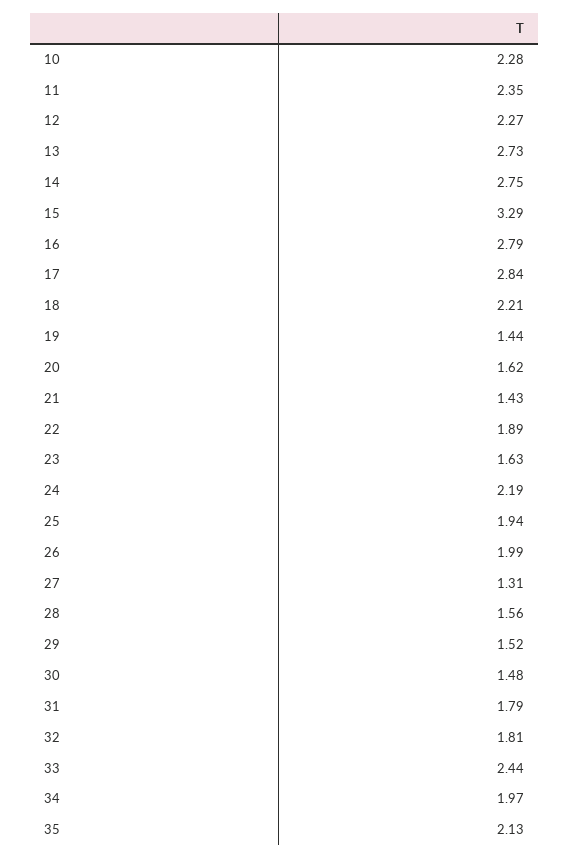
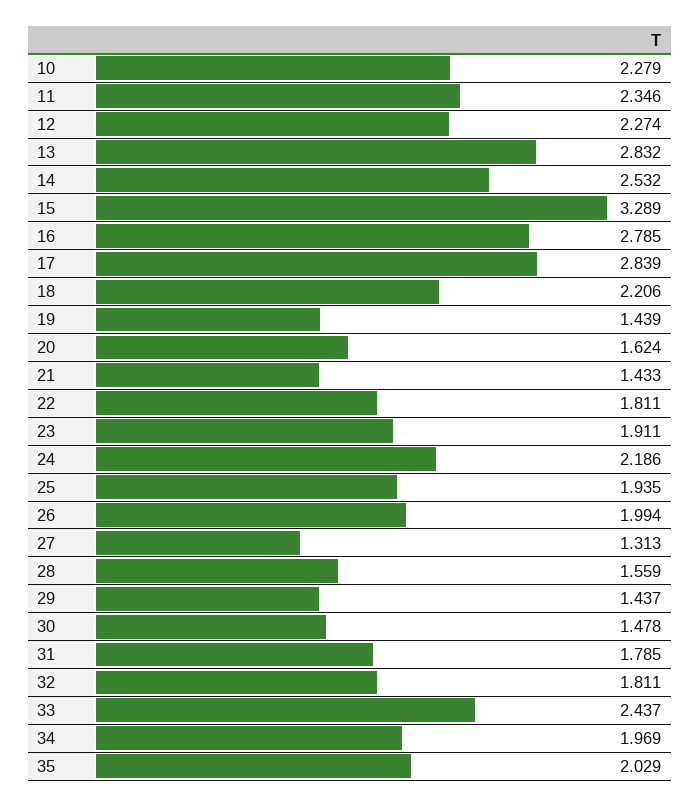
  {
    "10": 2.279,
    "11": 2.346,
    "12": 2.274,
-   "13": 2.73,
+   "13": 2.832,
-   "14": 2.75,
+   "14": 2.532,
    "15": 3.289,
    "16": 2.785,
    "17": 2.839,
    "18": 2.206,
    "19": 1.439,
    "20": 1.624,
    "21": 1.433,
-   "22": 1.89,
+   "22": 1.811,
-   "23": 1.63,
+   "23": 1.911,
    "24": 2.186,
    "25": 1.935,
    "26": 1.994,
    "27": 1.313,
    "28": 1.559,
-   "29": 1.52,
+   "29": 1.437,
    "30": 1.478,
    "31": 1.785,
    "32": 1.811,
    "33": 2.437,
    "34": 1.969,
-   "35": 2.13
+   "35": 2.029
  }

